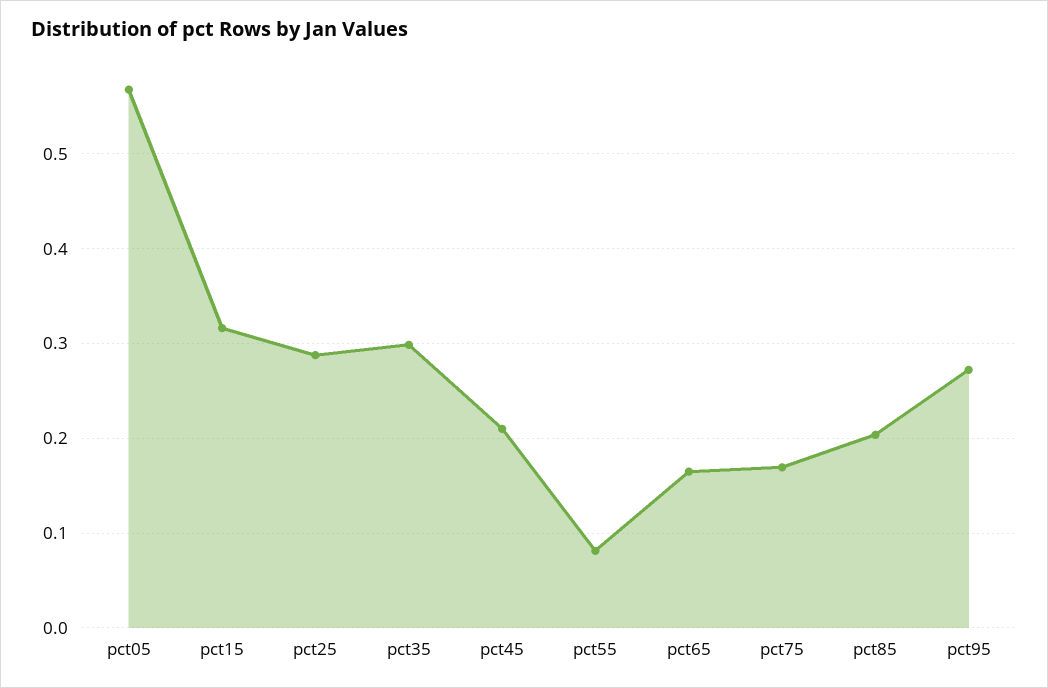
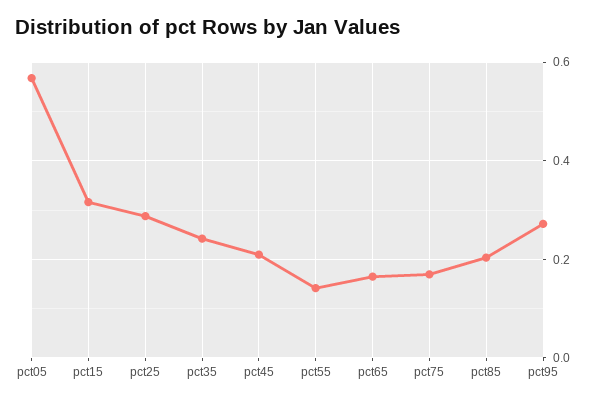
  {
    "pct05": 0.57,
    "pct15": 0.32,
    "pct25": 0.29,
-   "pct35": 0.3,
+   "pct35": 0.24,
    "pct45": 0.21,
-   "pct55": 0.08,
+   "pct55": 0.14,
    "pct65": 0.16,
    "pct75": 0.17,
    "pct85": 0.2,
    "pct95": 0.27
  }

